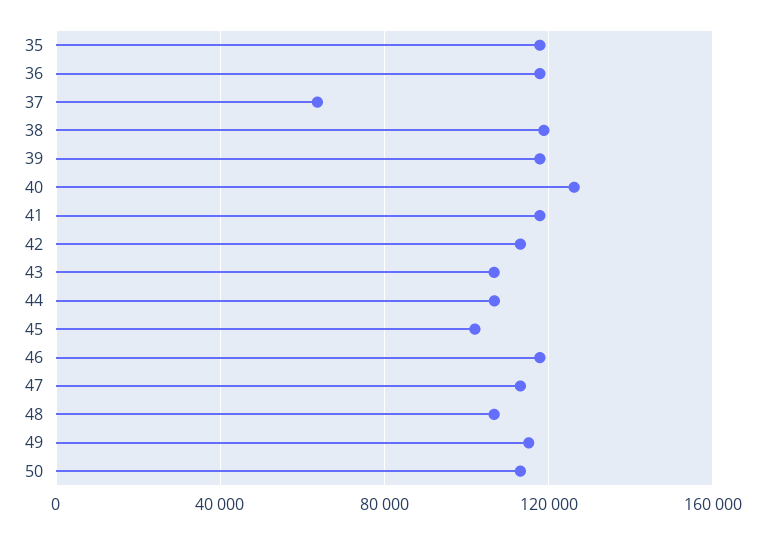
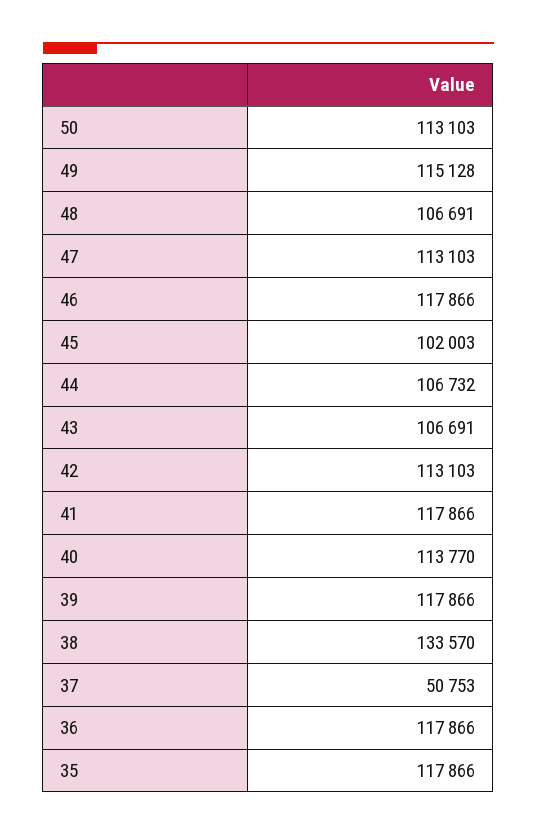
  {
    "35": 117866,
    "36": 117866,
-   "37": 65000,
+   "37": 50753,
-   "38": 120000,
+   "38": 133570,
    "39": 117866,
-   "40": 125000,
+   "40": 113770,
    "41": 117866,
    "42": 113103,
    "43": 106691,
    "44": 106732,
    "45": 102003,
    "46": 117866,
    "47": 113103,
    "48": 106691,
    "49": 115128,
    "50": 113103
  }

